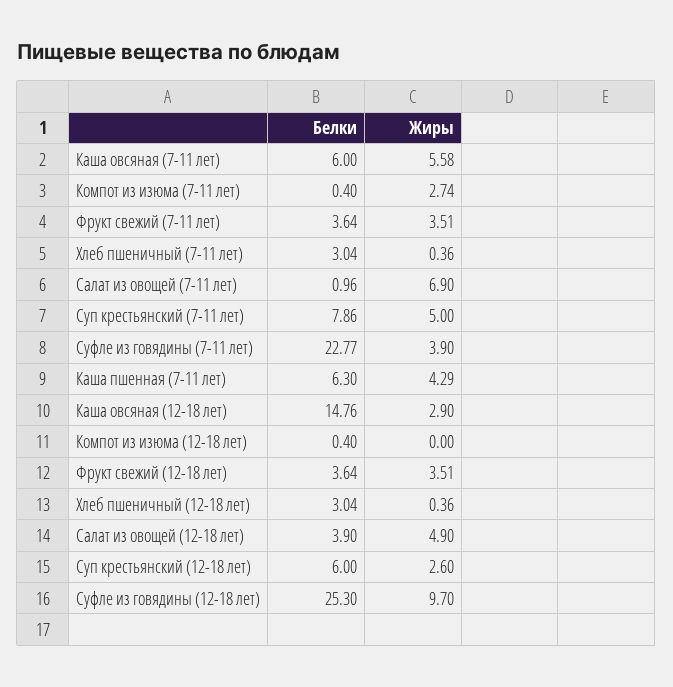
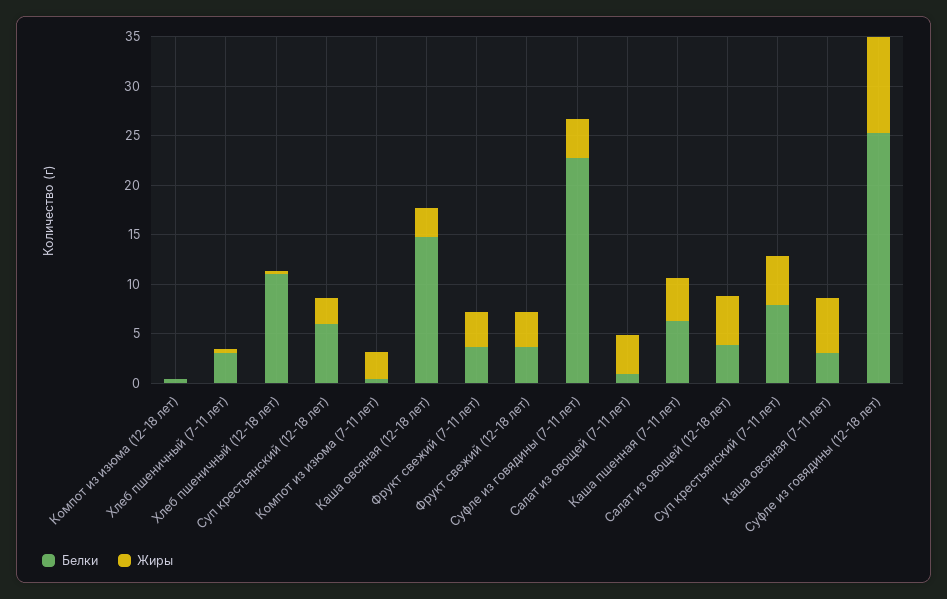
  {
    "Белки": {
-     "Каша овсяная (7-11 лет)": 6,
+     "Каша овсяная (7-11 лет)": 3,
      "Компот из изюма (7-11 лет)": 0.4,
      "Фрукт свежий (7-11 лет)": 3.64,
      "Хлеб пшеничный (7-11 лет)": 3.04,
      "Салат из овощей (7-11 лет)": 0.96,
      "Суп крестьянский (7-11 лет)": 7.86,
      "Суфле из говядины (7-11 лет)": 22.77,
      "Каша пшенная (7-11 лет)": 6.3,
      "Каша овсяная (12-18 лет)": 14.76,
      "Компот из изюма (12-18 лет)": 0.4,
      "Фрукт свежий (12-18 лет)": 3.64,
-     "Хлеб пшеничный (12-18 лет)": 3.04,
+     "Хлеб пшеничный (12-18 лет)": 11,
      "Салат из овощей (12-18 лет)": 3.9,
      "Суп крестьянский (12-18 лет)": 6,
      "Суфле из говядины (12-18 лет)": 25.3
    },
    "Жиры": {
      "Каша овсяная (7-11 лет)": 5.58,
      "Компот из изюма (7-11 лет)": 2.74,
      "Фрукт свежий (7-11 лет)": 3.51,
      "Хлеб пшеничный (7-11 лет)": 0.36,
-     "Салат из овощей (7-11 лет)": 6.9,
+     "Салат из овощей (7-11 лет)": 4,
      "Суп крестьянский (7-11 лет)": 5,
      "Суфле из говядины (7-11 лет)": 3.9,
      "Каша пшенная (7-11 лет)": 4.29,
      "Каша овсяная (12-18 лет)": 2.9,
      "Компот из изюма (12-18 лет)": 0,
      "Фрукт свежий (12-18 лет)": 3.51,
      "Хлеб пшеничный (12-18 лет)": 0.36,
      "Салат из овощей (12-18 лет)": 4.9,
      "Суп крестьянский (12-18 лет)": 2.6,
      "Суфле из говядины (12-18 лет)": 9.7
    }
  }

